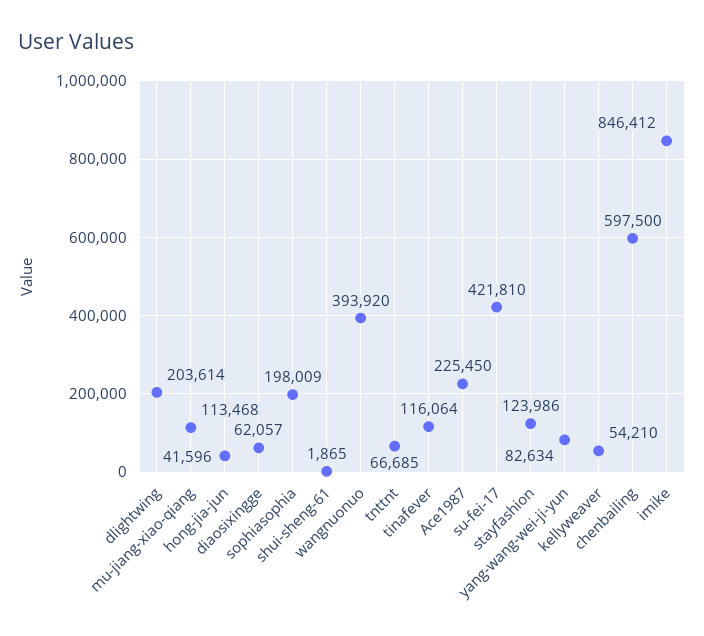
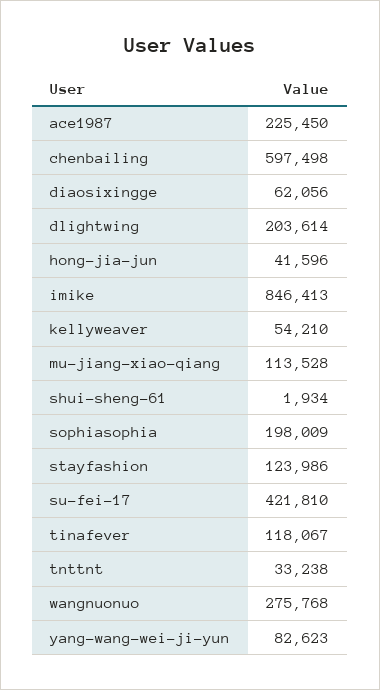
  {
    "dlightwing": 203614,
-   "mu-jiang-xiao-qiang": 113468,
+   "mu-jiang-xiao-qiang": 113528,
    "hong-jia-jun": 41596,
-   "diaosixingge": 62057,
+   "diaosixingge": 62056,
    "sophiasophia": 198009,
-   "shui-sheng-61": 1865,
+   "shui-sheng-61": 1934,
-   "wangnuonuo": 393920,
+   "wangnuonuo": 275768,
-   "tnttnt": 66685,
+   "tnttnt": 33238,
-   "tinafever": 116064,
+   "tinafever": 118067,
    "Ace1987": 225450,
    "su-fei-17": 421810,
    "stayfashion": 123986,
-   "yang-wang-wei-ji-yun": 82634,
+   "yang-wang-wei-ji-yun": 82623,
    "kellyweaver": 54210,
-   "chenbailing": 597500,
+   "chenbailing": 597498,
-   "imike": 846412
+   "imike": 846413
  }

